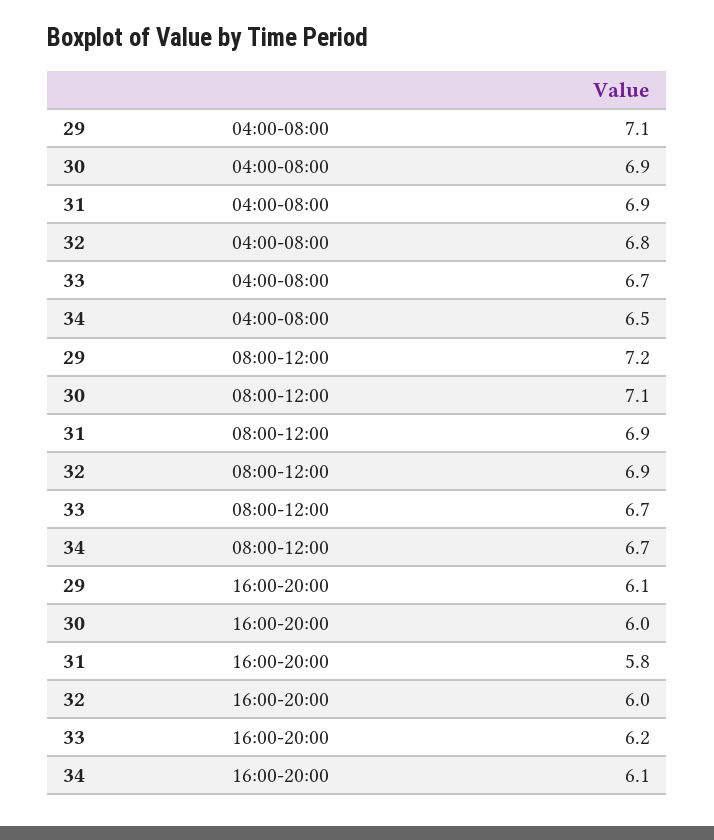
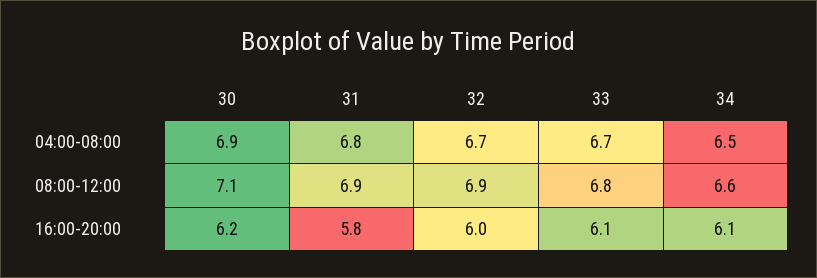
  {
-   "29": {
-     "04:00-08:00": 7.1,
-     "08:00-12:00": 7.2,
-     "16:00-20:00": 6.1
-   },
    "30": {
      "04:00-08:00": 6.9,
      "08:00-12:00": 7.1,
-     "16:00-20:00": 6
+     "16:00-20:00": 6.2
    },
    "31": {
-     "04:00-08:00": 6.9,
+     "04:00-08:00": 6.8,
      "08:00-12:00": 6.9,
      "16:00-20:00": 5.8
    },
    "32": {
-     "04:00-08:00": 6.8,
+     "04:00-08:00": 6.7,
      "08:00-12:00": 6.9,
      "16:00-20:00": 6
    },
    "33": {
      "04:00-08:00": 6.7,
-     "08:00-12:00": 6.7,
+     "08:00-12:00": 6.8,
-     "16:00-20:00": 6.2
+     "16:00-20:00": 6.1
    },
    "34": {
      "04:00-08:00": 6.5,
-     "08:00-12:00": 6.7,
+     "08:00-12:00": 6.6,
      "16:00-20:00": 6.1
    }
  }

